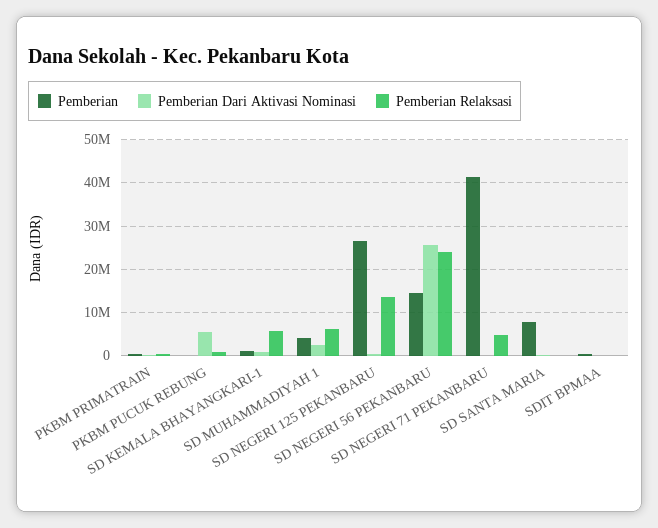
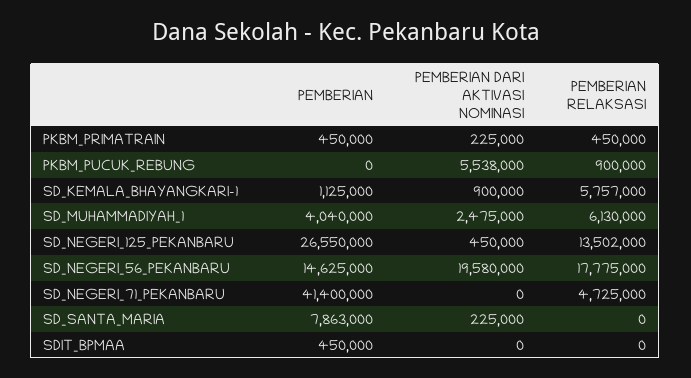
  {
    "Pemberian": {
      "PKBM PRIMATRAIN": 450000,
      "PKBM PUCUK REBUNG": 0,
      "SD KEMALA BHAYANGKARI-1": 1125000,
      "SD MUHAMMADIYAH 1": 4040000,
      "SD NEGERI 125 PEKANBARU": 26550000,
      "SD NEGERI 56 PEKANBARU": 14625000,
      "SD NEGERI 71 PEKANBARU": 41400000,
      "SD SANTA MARIA": 7863000,
      "SDIT BPMAA": 450000
    },
    "Pemberian Dari Aktivasi Nominasi": {
      "PKBM PRIMATRAIN": 225000,
      "PKBM PUCUK REBUNG": 5538000,
      "SD KEMALA BHAYANGKARI-1": 900000,
      "SD MUHAMMADIYAH 1": 2475000,
      "SD NEGERI 125 PEKANBARU": 450000,
-     "SD NEGERI 56 PEKANBARU": 26000000,
+     "SD NEGERI 56 PEKANBARU": 19580000,
      "SD NEGERI 71 PEKANBARU": 0,
      "SD SANTA MARIA": 225000,
      "SDIT BPMAA": 0
    },
    "Pemberian Relaksasi": {
      "PKBM PRIMATRAIN": 450000,
      "PKBM PUCUK REBUNG": 900000,
      "SD KEMALA BHAYANGKARI-1": 5757000,
      "SD MUHAMMADIYAH 1": 6130000,
      "SD NEGERI 125 PEKANBARU": 13502000,
-     "SD NEGERI 56 PEKANBARU": 24000000,
+     "SD NEGERI 56 PEKANBARU": 17775000,
      "SD NEGERI 71 PEKANBARU": 4725000,
      "SD SANTA MARIA": 0,
      "SDIT BPMAA": 0
    }
  }

